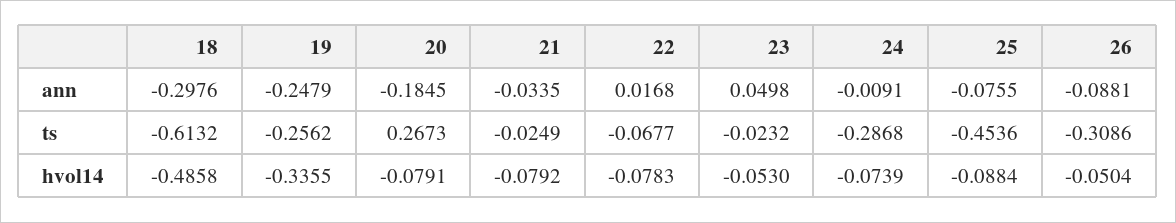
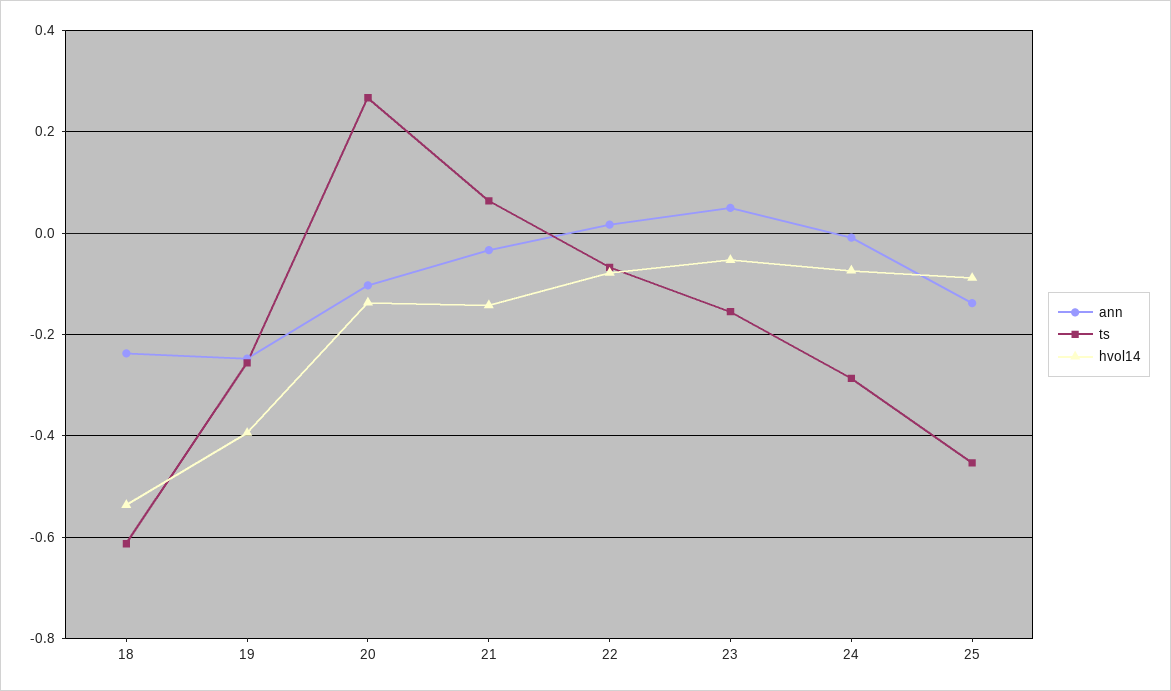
  {
    "ann": {
-     "18": -0.2976,
+     "18": -0.24,
      "19": -0.2479,
-     "20": -0.1845,
+     "20": -0.1,
      "21": -0.0335,
      "22": 0.0168,
      "23": 0.0498,
      "24": -0.0091,
-     "25": -0.0755,
+     "25": -0.14
-     "26": -0.0881
    },
    "ts": {
      "18": -0.6132,
      "19": -0.2562,
      "20": 0.2673,
-     "21": -0.0249,
+     "21": 0.06,
      "22": -0.0677,
-     "23": -0.0232,
+     "23": -0.16,
      "24": -0.2868,
-     "25": -0.4536,
+     "25": -0.4536
-     "26": -0.3086
    },
    "hvol14": {
-     "18": -0.4858,
+     "18": -0.54,
-     "19": -0.3355,
+     "19": -0.4,
-     "20": -0.0791,
+     "20": -0.14,
-     "21": -0.0792,
+     "21": -0.14,
      "22": -0.0783,
      "23": -0.053,
      "24": -0.0739,
-     "25": -0.0884,
+     "25": -0.0884
-     "26": -0.0504
    }
  }

